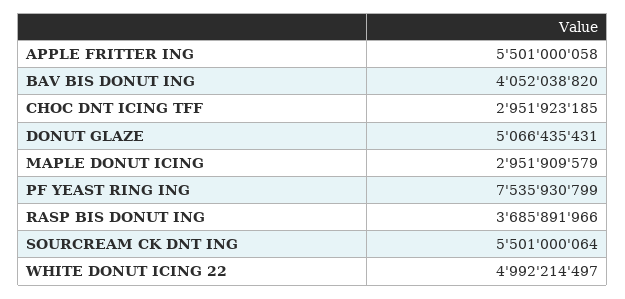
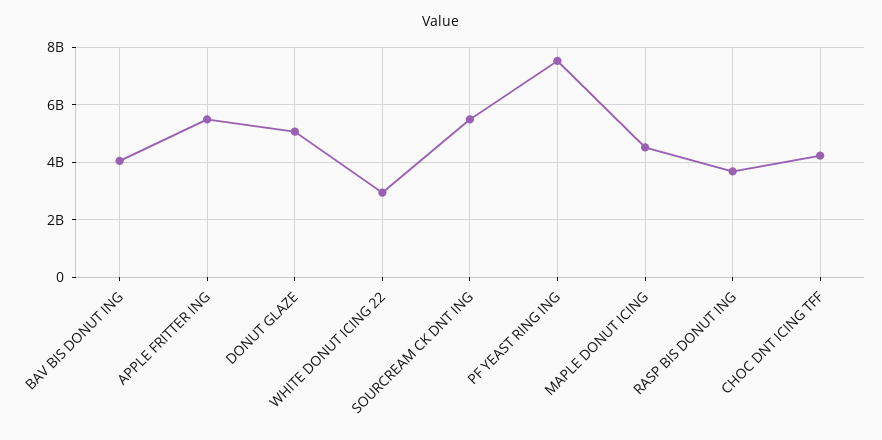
  {
    "APPLE FRITTER ING": 5501000058,
    "BAV BIS DONUT ING": 4052038820,
-   "CHOC DNT ICING TFF": 2951923185,
+   "CHOC DNT ICING TFF": 4250000000,
    "DONUT GLAZE": 5066435431,
-   "MAPLE DONUT ICING": 2951909579,
+   "MAPLE DONUT ICING": 4500000000,
    "PF YEAST RING ING": 7535930799,
    "RASP BIS DONUT ING": 3685891966,
    "SOURCREAM CK DNT ING": 5501000064,
-   "WHITE DONUT ICING 22": 4992214497
+   "WHITE DONUT ICING 22": 3000000000
  }

